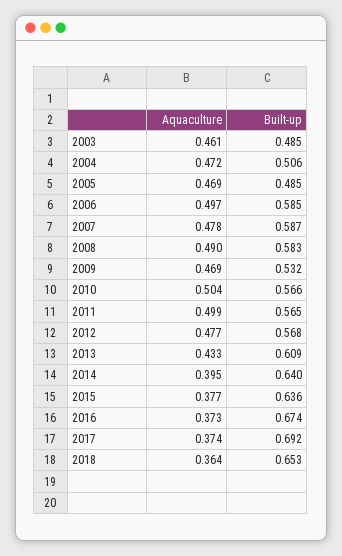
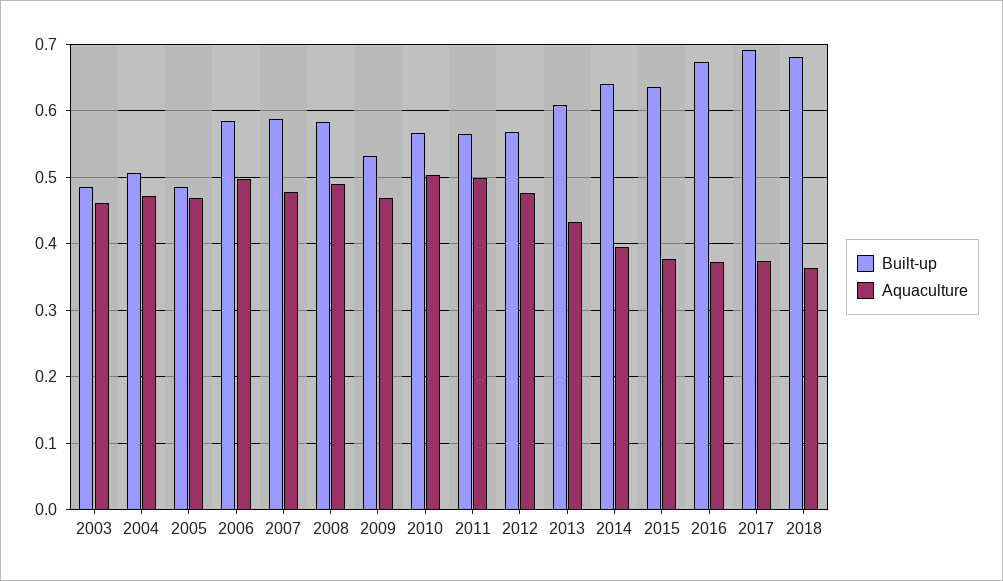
  {
    "Aquaculture": {
      "2003": 0.461,
      "2004": 0.472,
      "2005": 0.469,
      "2006": 0.497,
      "2007": 0.478,
      "2008": 0.49,
      "2009": 0.469,
      "2010": 0.504,
      "2011": 0.499,
      "2012": 0.477,
      "2013": 0.433,
      "2014": 0.395,
      "2015": 0.377,
      "2016": 0.373,
      "2017": 0.374,
      "2018": 0.364
    },
    "Built-up": {
      "2003": 0.485,
      "2004": 0.506,
      "2005": 0.485,
      "2006": 0.585,
      "2007": 0.587,
      "2008": 0.583,
      "2009": 0.532,
      "2010": 0.566,
      "2011": 0.565,
      "2012": 0.568,
      "2013": 0.609,
      "2014": 0.64,
      "2015": 0.636,
      "2016": 0.674,
      "2017": 0.692,
-     "2018": 0.653
+     "2018": 0.68
    }
  }

